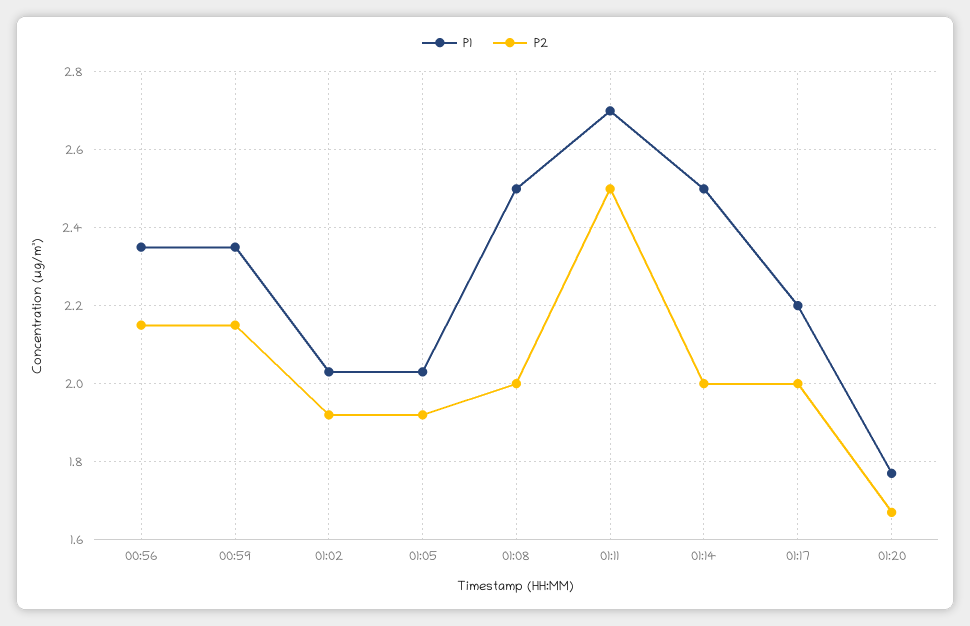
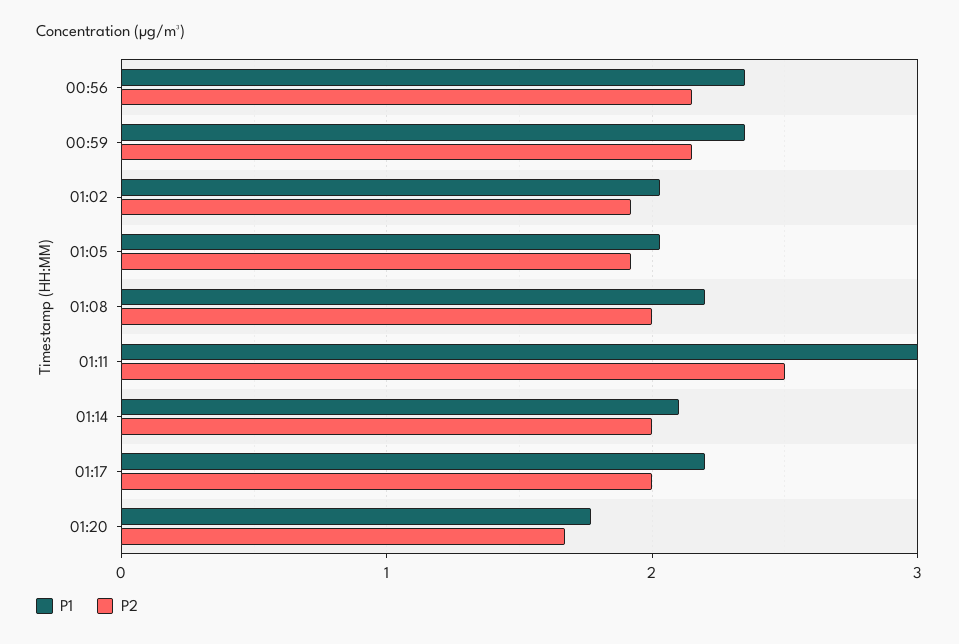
  {
    "P1": {
      "00:56": 2.35,
      "00:59": 2.35,
      "01:02": 2.05,
      "01:05": 2.05,
-     "01:08": 2.5,
+     "01:08": 2.2,
-     "01:11": 2.7,
+     "01:11": 3,
-     "01:14": 2.5,
+     "01:14": 2.1,
      "01:17": 2.2,
      "01:20": 1.75
    },
    "P2": {
      "00:56": 2.15,
      "00:59": 2.15,
      "01:02": 1.9,
      "01:05": 1.9,
      "01:08": 2,
      "01:11": 2.5,
      "01:14": 2,
      "01:17": 2,
      "01:20": 1.65
    }
  }

